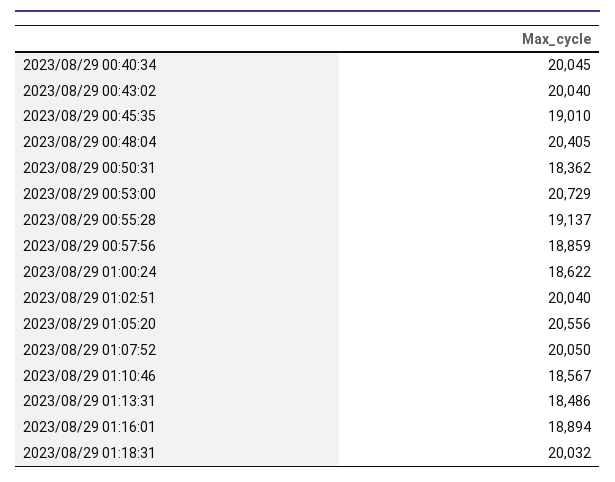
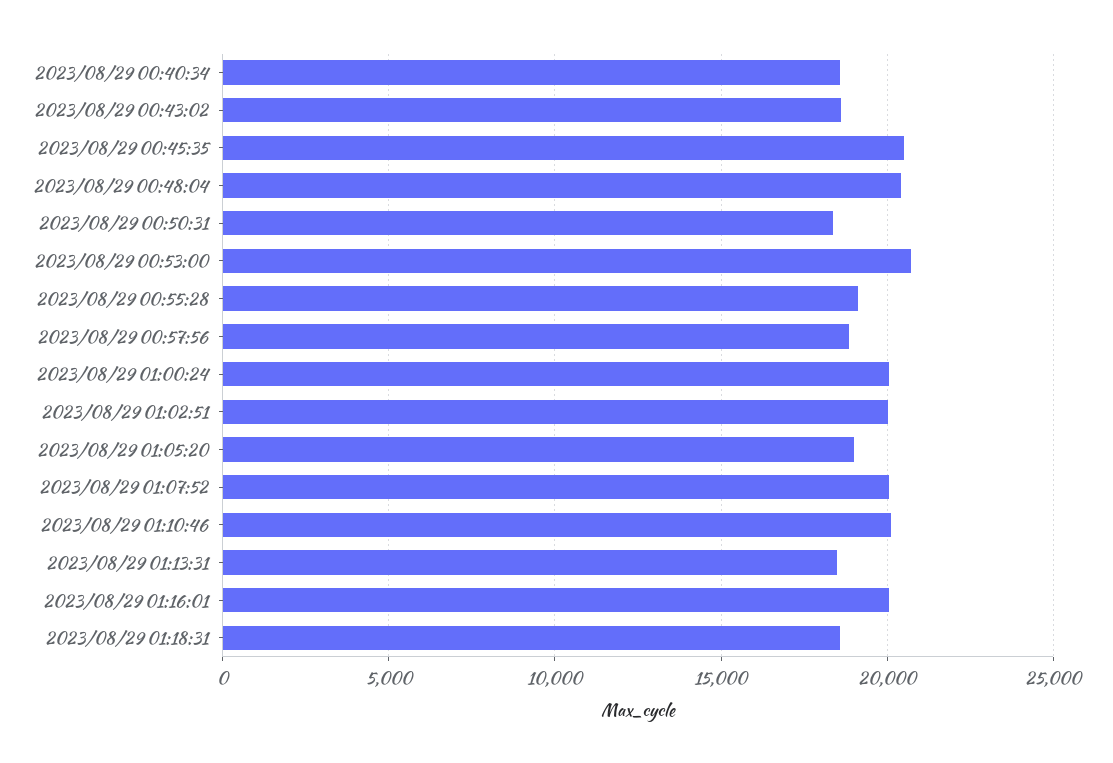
  {
-   "2023/08/29 00:40:34": 20045,
+   "2023/08/29 00:40:34": 18500,
-   "2023/08/29 00:43:02": 20040,
+   "2023/08/29 00:43:02": 18500,
-   "2023/08/29 00:45:35": 19010,
+   "2023/08/29 00:45:35": 20500,
    "2023/08/29 00:48:04": 20405,
    "2023/08/29 00:50:31": 18362,
    "2023/08/29 00:53:00": 20729,
    "2023/08/29 00:55:28": 19137,
    "2023/08/29 00:57:56": 18859,
-   "2023/08/29 01:00:24": 18622,
+   "2023/08/29 01:00:24": 20000,
    "2023/08/29 01:02:51": 20040,
-   "2023/08/29 01:05:20": 20556,
+   "2023/08/29 01:05:20": 19000,
    "2023/08/29 01:07:52": 20050,
-   "2023/08/29 01:10:46": 18567,
+   "2023/08/29 01:10:46": 20000,
    "2023/08/29 01:13:31": 18486,
-   "2023/08/29 01:16:01": 18894,
+   "2023/08/29 01:16:01": 20000,
-   "2023/08/29 01:18:31": 20032
+   "2023/08/29 01:18:31": 18500
  }

